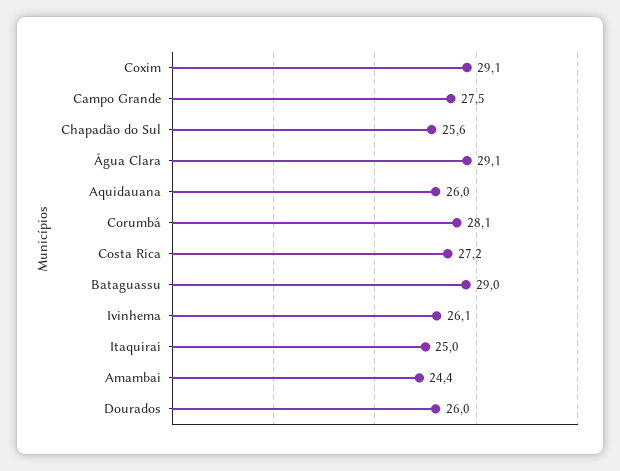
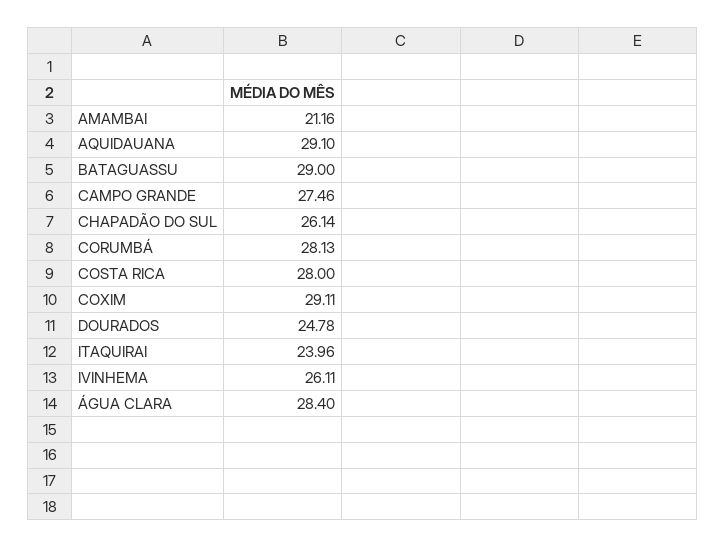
  {
    "Coxim": 29.11,
    "Campo Grande": 27.46,
-   "Chapadão do Sul": 25.6,
+   "Chapadão do Sul": 26.14,
-   "Água Clara": 29.1,
+   "Água Clara": 28.4,
-   "Aquidauana": 26,
+   "Aquidauana": 29.1,
    "Corumbá": 28.13,
-   "Costa Rica": 27.2,
+   "Costa Rica": 28,
    "Bataguassu": 29,
    "Ivinhema": 26.11,
-   "Itaquirai": 25,
+   "Itaquirai": 23.96,
-   "Amambai": 24.4,
+   "Amambai": 21.16,
-   "Dourados": 26
+   "Dourados": 24.78
  }

